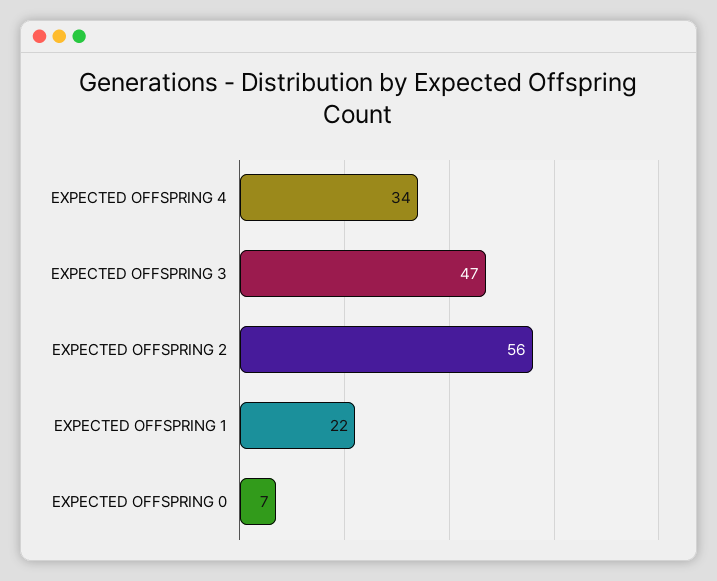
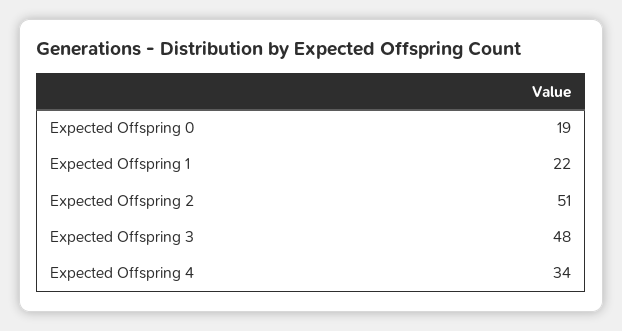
  {
    "EXPECTED OFFSPRING 4": 34,
-   "EXPECTED OFFSPRING 3": 47,
+   "EXPECTED OFFSPRING 3": 48,
-   "EXPECTED OFFSPRING 2": 56,
+   "EXPECTED OFFSPRING 2": 51,
    "EXPECTED OFFSPRING 1": 22,
-   "EXPECTED OFFSPRING 0": 7
+   "EXPECTED OFFSPRING 0": 19
  }

